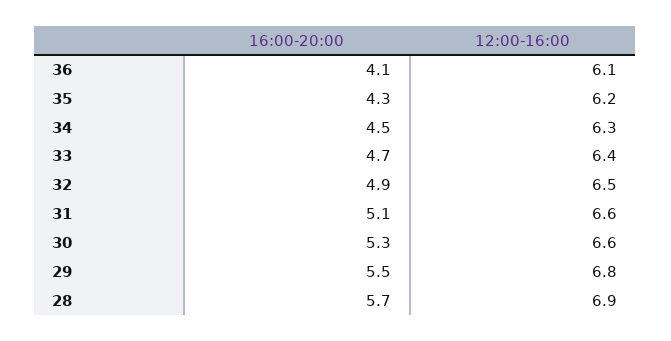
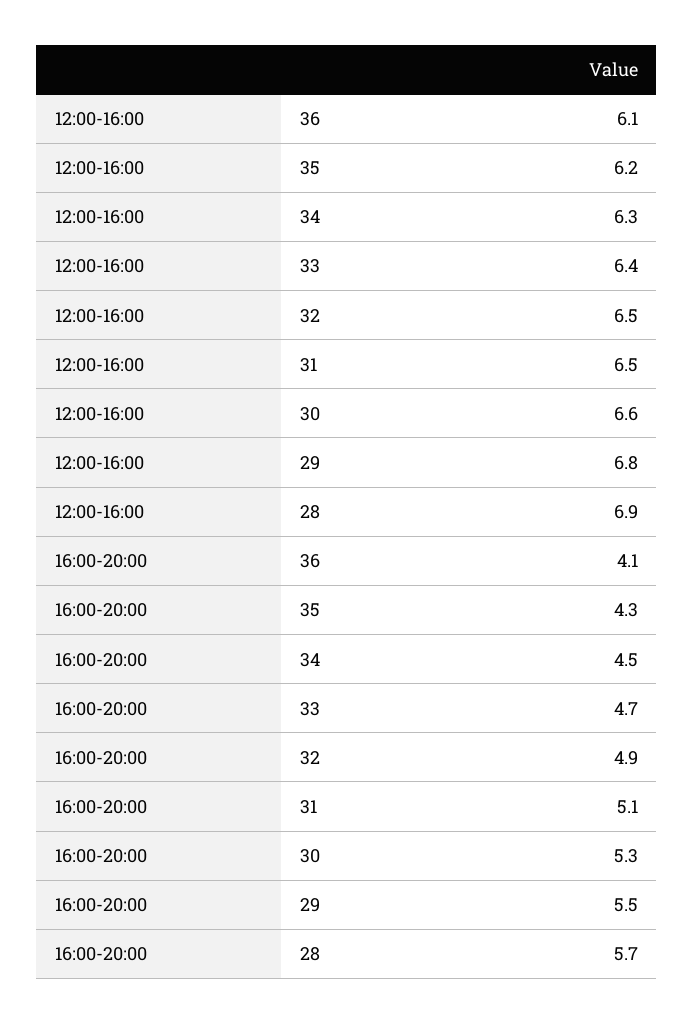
  {
    "16:00-20:00": {
      "36": 4.1,
      "35": 4.3,
      "34": 4.5,
      "33": 4.7,
      "32": 4.9,
      "31": 5.1,
      "30": 5.3,
      "29": 5.5,
      "28": 5.7
    },
    "12:00-16:00": {
      "36": 6.1,
      "35": 6.2,
      "34": 6.3,
      "33": 6.4,
      "32": 6.5,
-     "31": 6.6,
+     "31": 6.5,
      "30": 6.6,
      "29": 6.8,
      "28": 6.9
    }
  }

